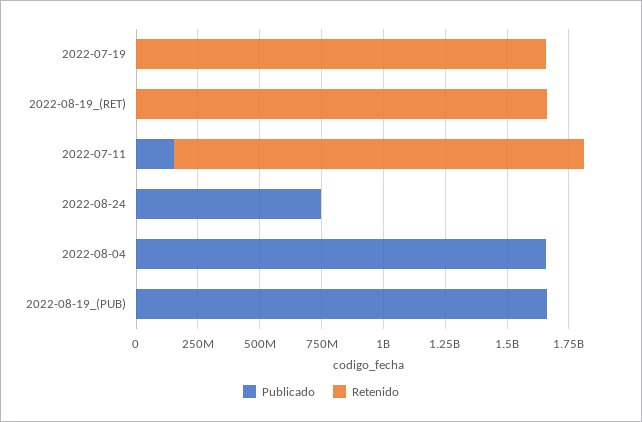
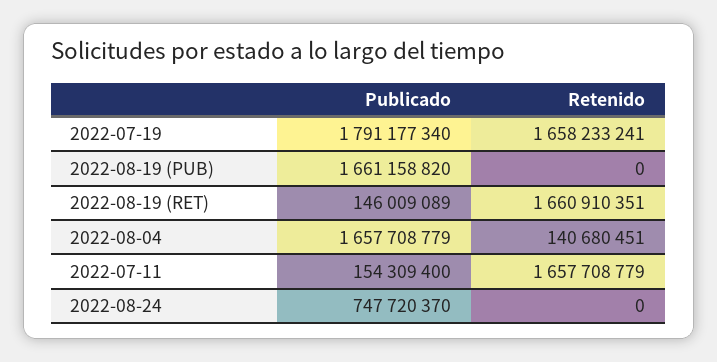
  {
    "Publicado": {
-     "2022-07-19": 0,
+     "2022-07-19": 1791177340,
-     "2022-08-19_(RET)": 0,
+     "2022-08-19_(RET)": 146009089,
      "2022-07-11": 154309400,
      "2022-08-24": 747720370,
      "2022-08-04": 1657708779,
      "2022-08-19_(PUB)": 1661158820
    },
    "Retenido": {
      "2022-07-19": 1658233241,
      "2022-08-19_(RET)": 1660910351,
      "2022-07-11": 1657708779,
      "2022-08-24": 0,
-     "2022-08-04": 0,
+     "2022-08-04": 140680451,
      "2022-08-19_(PUB)": 0
    }
  }

